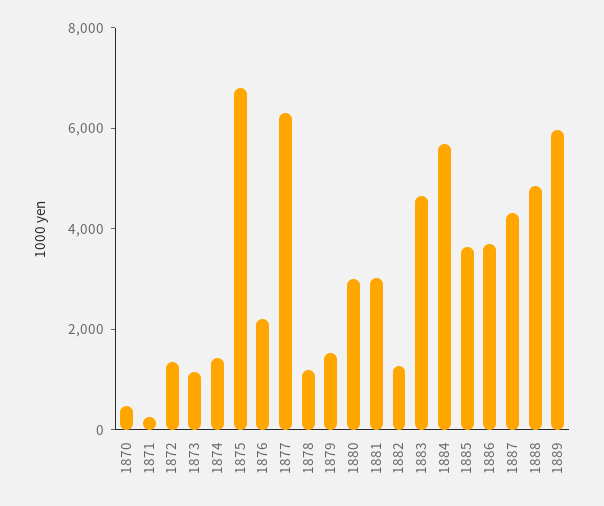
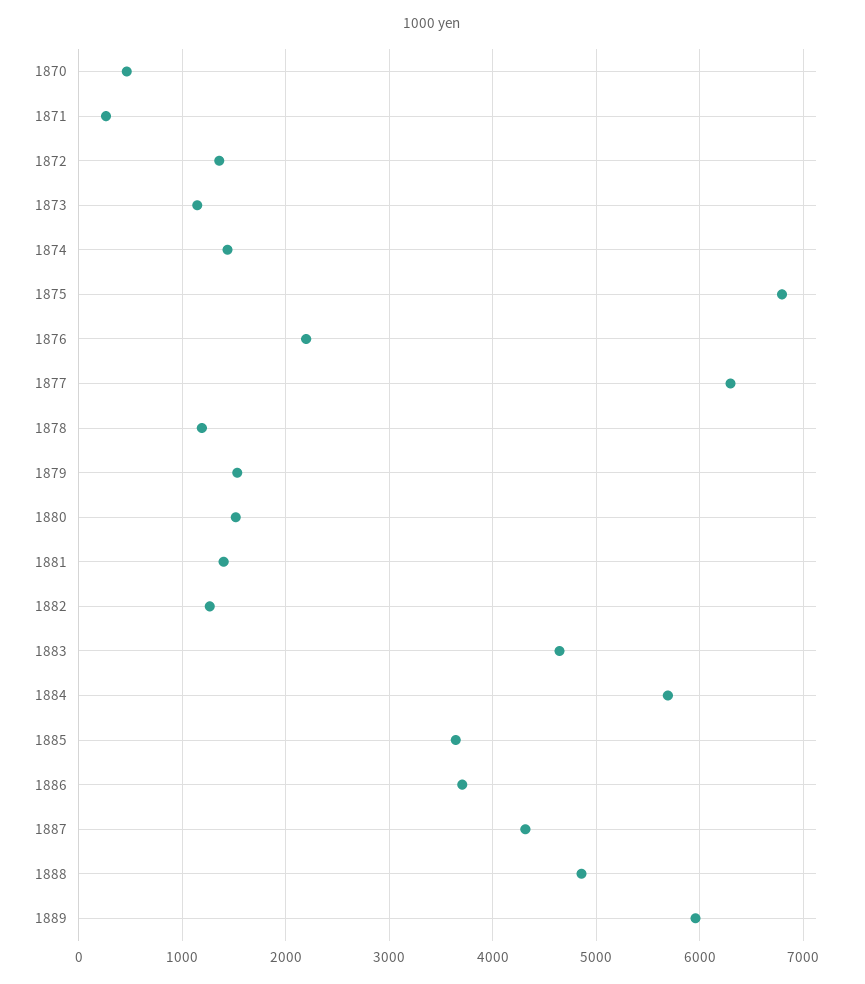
  {
    "1870": 500,
    "1871": 300,
    "1872": 1400,
    "1873": 1100,
    "1874": 1400,
    "1875": 6800,
    "1876": 2200,
    "1877": 6300,
    "1878": 1200,
    "1879": 1500,
-   "1880": 3000,
+   "1880": 1500,
-   "1881": 3000,
+   "1881": 1400,
    "1882": 1300,
    "1883": 4600,
    "1884": 5700,
    "1885": 3600,
    "1886": 3700,
    "1887": 4300,
    "1888": 4900,
    "1889": 6000
  }

